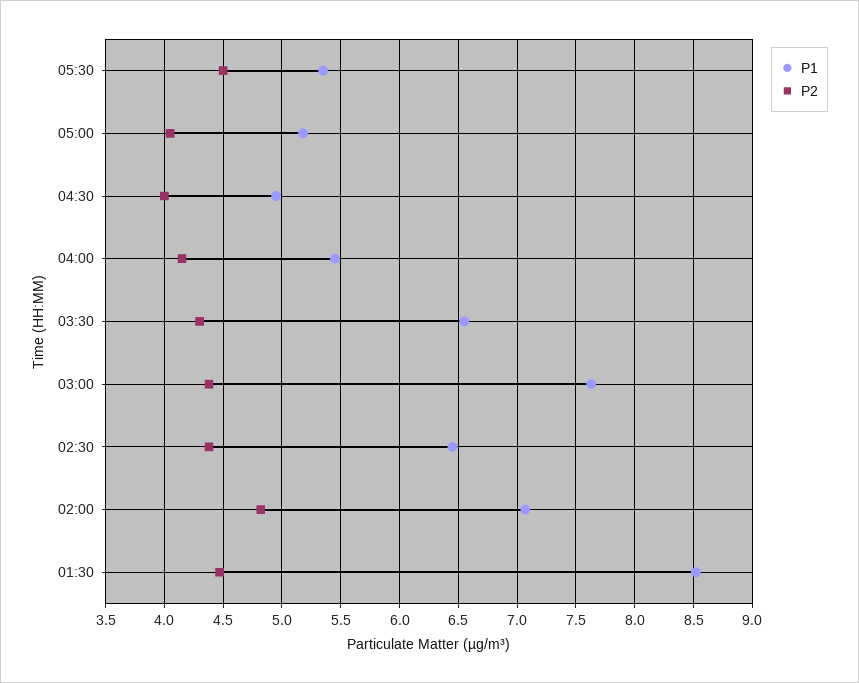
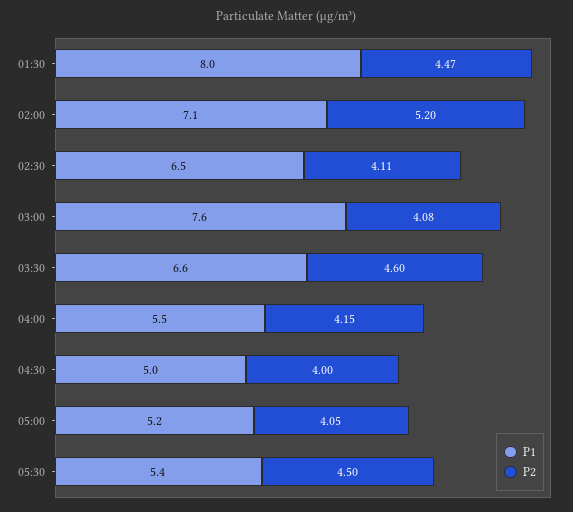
  {
    "P1": {
      "05:30": 5.4,
      "05:00": 5.2,
      "04:30": 5,
      "04:00": 5.5,
      "03:30": 6.6,
      "03:00": 7.6,
      "02:30": 6.5,
      "02:00": 7.1,
-     "01:30": 8.5
+     "01:30": 8
    },
    "P2": {
      "05:30": 4.5,
      "05:00": 4.05,
      "04:30": 4,
      "04:00": 4.15,
-     "03:30": 4.3,
+     "03:30": 4.6,
-     "03:00": 4.4,
+     "03:00": 4.08,
-     "02:30": 4.4,
+     "02:30": 4.11,
-     "02:00": 4.8,
+     "02:00": 5.2,
      "01:30": 4.47
    }
  }

